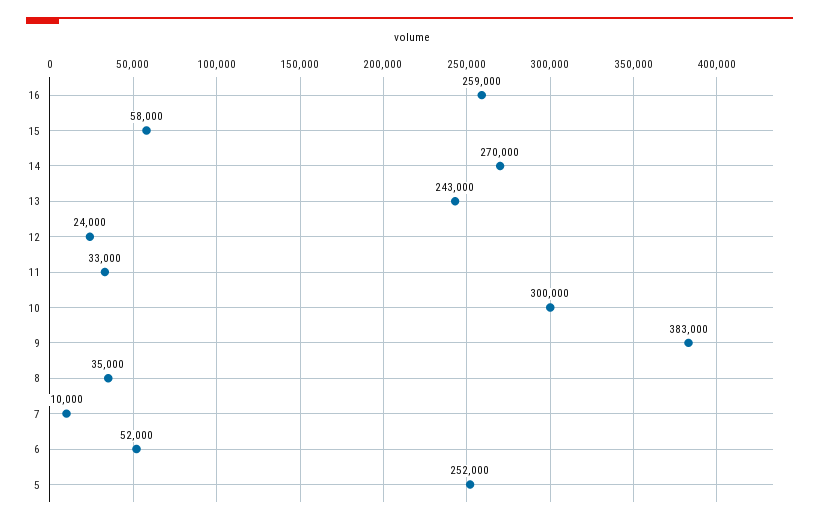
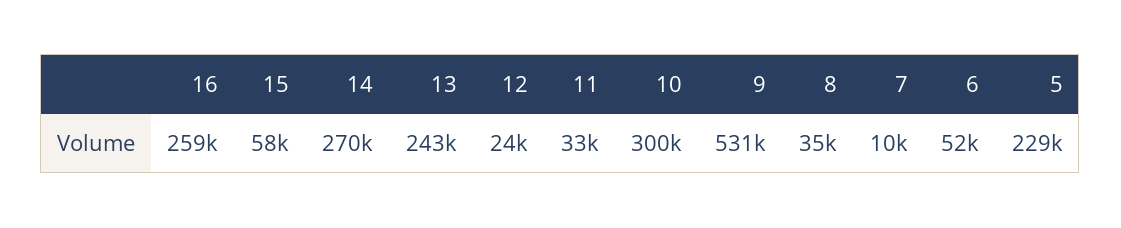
  {
    "16": 259000,
    "15": 58000,
    "14": 270000,
    "13": 243000,
    "12": 24000,
    "11": 33000,
    "10": 300000,
-   "9": 383000,
+   "9": 531000,
    "8": 35000,
    "7": 10000,
    "6": 52000,
-   "5": 252000
+   "5": 229000
  }

